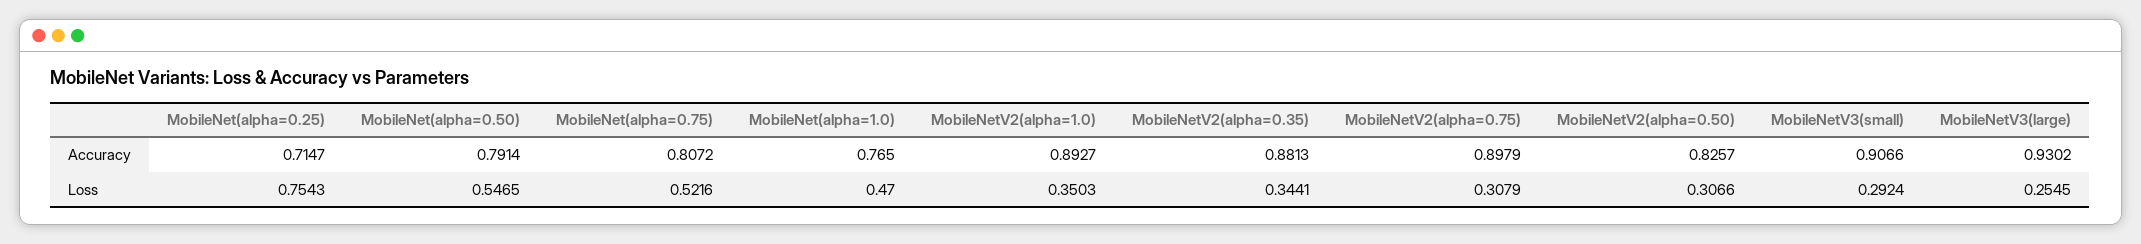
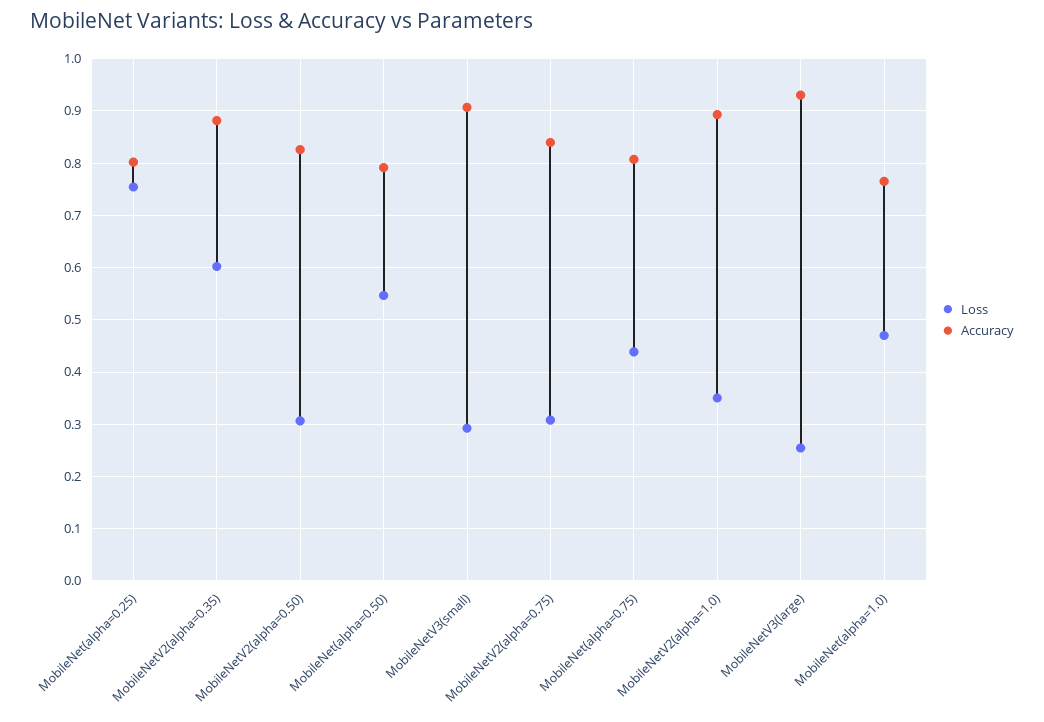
  {
    "Accuracy": {
-     "MobileNet(alpha=0.25)": 0.7147,
+     "MobileNet(alpha=0.25)": 0.8,
      "MobileNet(alpha=0.50)": 0.7914,
      "MobileNet(alpha=0.75)": 0.8072,
      "MobileNet(alpha=1.0)": 0.765,
      "MobileNetV2(alpha=1.0)": 0.8927,
      "MobileNetV2(alpha=0.35)": 0.8813,
-     "MobileNetV2(alpha=0.75)": 0.8979,
+     "MobileNetV2(alpha=0.75)": 0.84,
      "MobileNetV2(alpha=0.50)": 0.8257,
      "MobileNetV3(small)": 0.9066,
      "MobileNetV3(large)": 0.9302
    },
    "Loss": {
      "MobileNet(alpha=0.25)": 0.7543,
      "MobileNet(alpha=0.50)": 0.5465,
-     "MobileNet(alpha=0.75)": 0.5216,
+     "MobileNet(alpha=0.75)": 0.44,
      "MobileNet(alpha=1.0)": 0.47,
      "MobileNetV2(alpha=1.0)": 0.3503,
-     "MobileNetV2(alpha=0.35)": 0.3441,
+     "MobileNetV2(alpha=0.35)": 0.6,
      "MobileNetV2(alpha=0.75)": 0.3079,
      "MobileNetV2(alpha=0.50)": 0.3066,
      "MobileNetV3(small)": 0.2924,
      "MobileNetV3(large)": 0.2545
    }
  }

